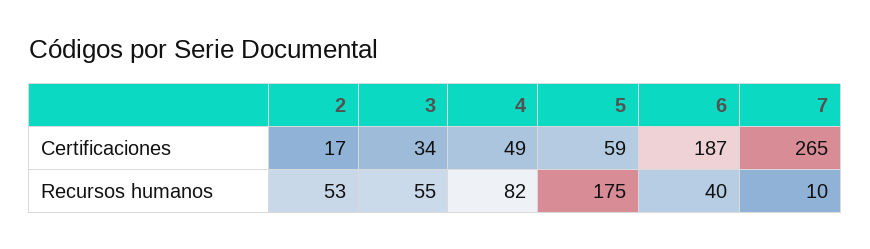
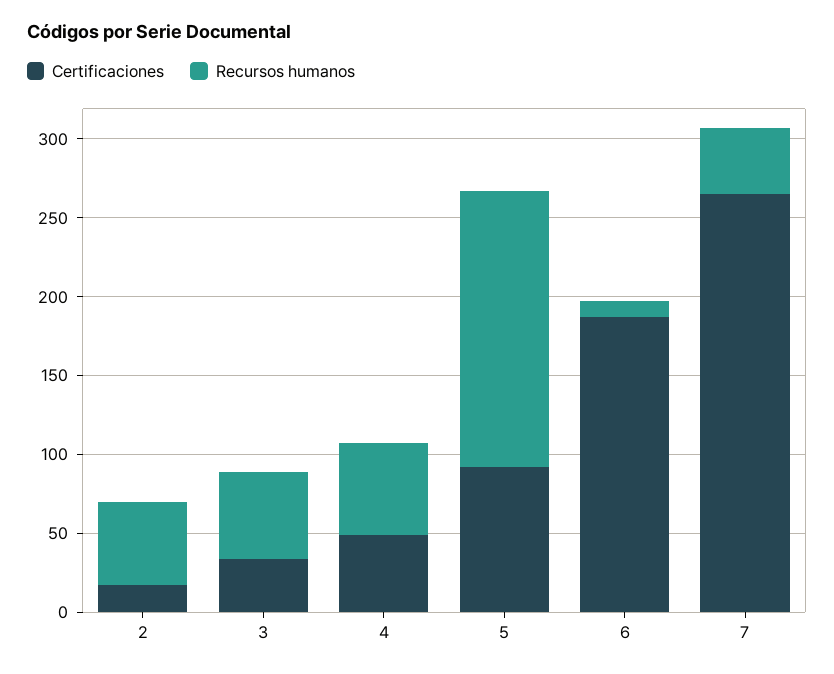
  {
    "Certificaciones": {
      "2": 17,
      "3": 34,
      "4": 49,
-     "5": 59,
+     "5": 90,
      "6": 187,
      "7": 265
    },
    "Recursos humanos": {
      "2": 53,
      "3": 55,
-     "4": 82,
+     "4": 60,
      "5": 175,
-     "6": 40,
+     "6": 10,
-     "7": 10
+     "7": 40
    }
  }

